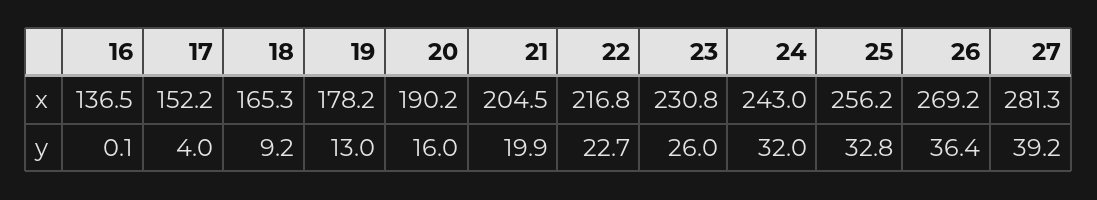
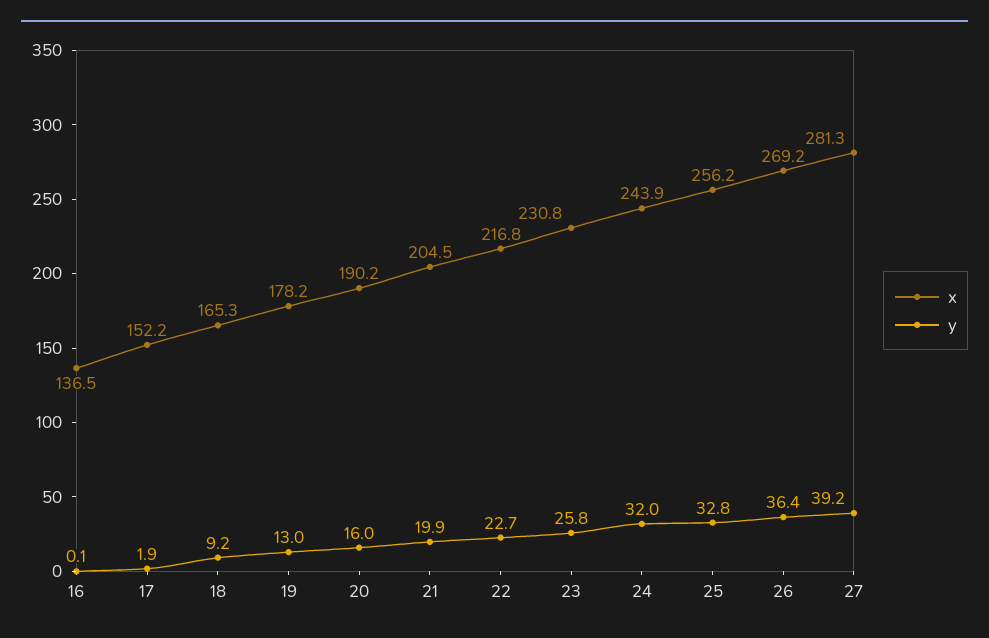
  {
    "x": {
      "16": 136.5,
      "17": 152.2,
      "18": 165.3,
      "19": 178.2,
      "20": 190.2,
      "21": 204.5,
      "22": 216.8,
      "23": 230.8,
-     "24": 243,
+     "24": 243.9,
      "25": 256.2,
      "26": 269.2,
      "27": 281.3
    },
    "y": {
      "16": 0.1,
-     "17": 4,
+     "17": 1.9,
      "18": 9.2,
      "19": 13,
      "20": 16,
      "21": 19.9,
      "22": 22.7,
-     "23": 26,
+     "23": 25.8,
      "24": 32,
      "25": 32.8,
      "26": 36.4,
      "27": 39.2
    }
  }

